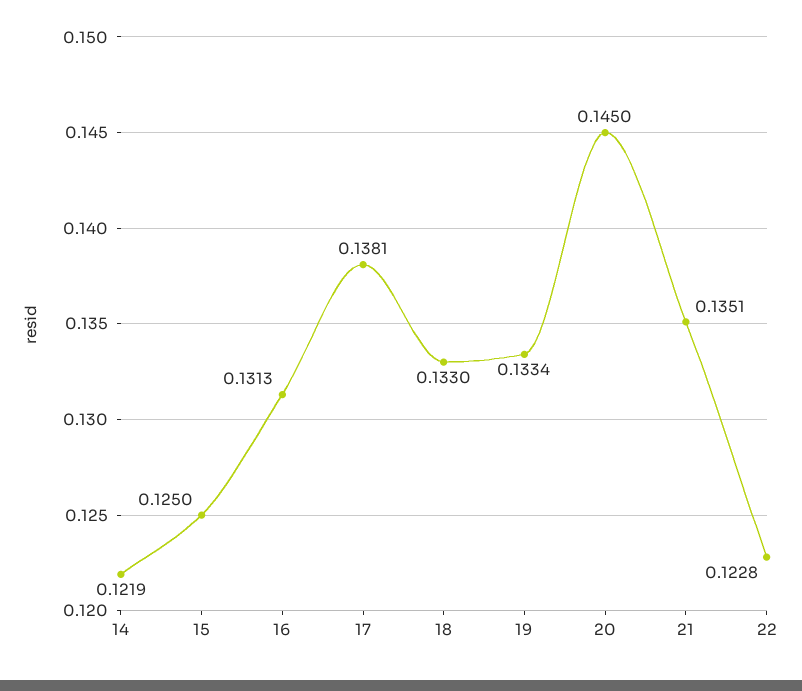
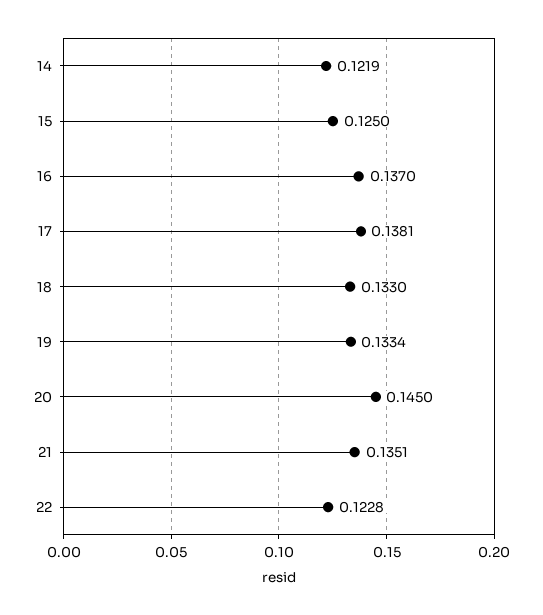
  {
    "14": 0.1219,
    "15": 0.125,
-   "16": 0.1313,
+   "16": 0.137,
    "17": 0.1381,
    "18": 0.133,
    "19": 0.1334,
    "20": 0.145,
    "21": 0.1351,
    "22": 0.1228
  }

